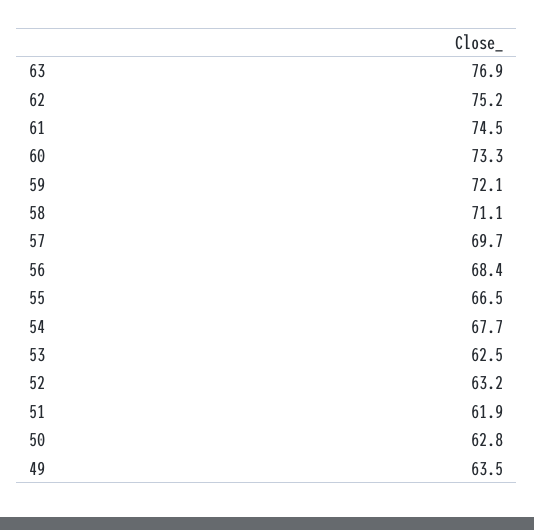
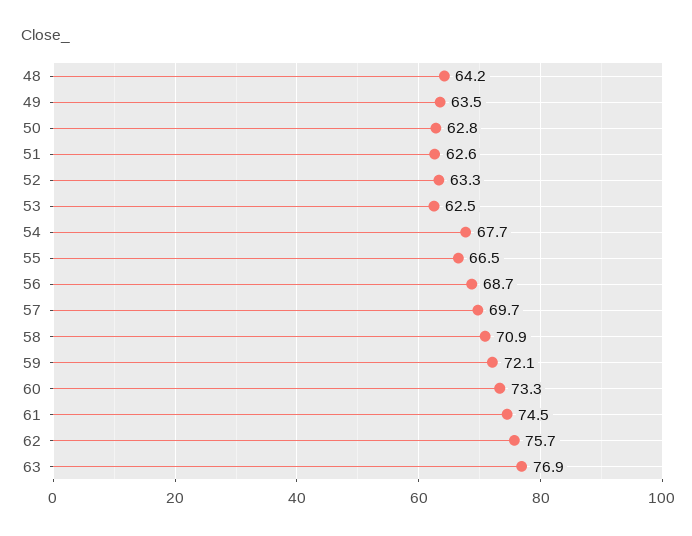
  {
    "63": 76.9,
-   "62": 75.2,
+   "62": 75.7,
    "61": 74.5,
    "60": 73.3,
    "59": 72.1,
-   "58": 71.1,
+   "58": 70.9,
    "57": 69.7,
-   "56": 68.4,
+   "56": 68.7,
    "55": 66.5,
    "54": 67.7,
    "53": 62.5,
-   "52": 63.2,
+   "52": 63.3,
-   "51": 61.9,
+   "51": 62.6,
    "50": 62.8,
-   "49": 63.5
+   "49": 63.5,
+   "48": 64.2
  }

